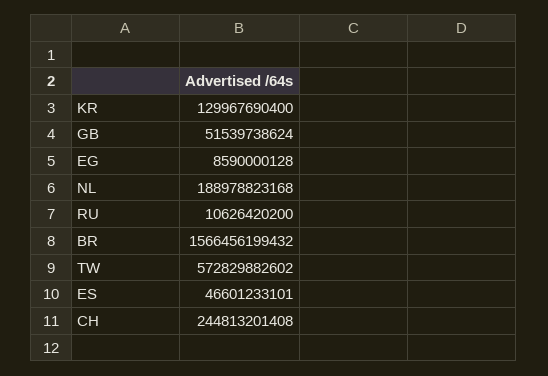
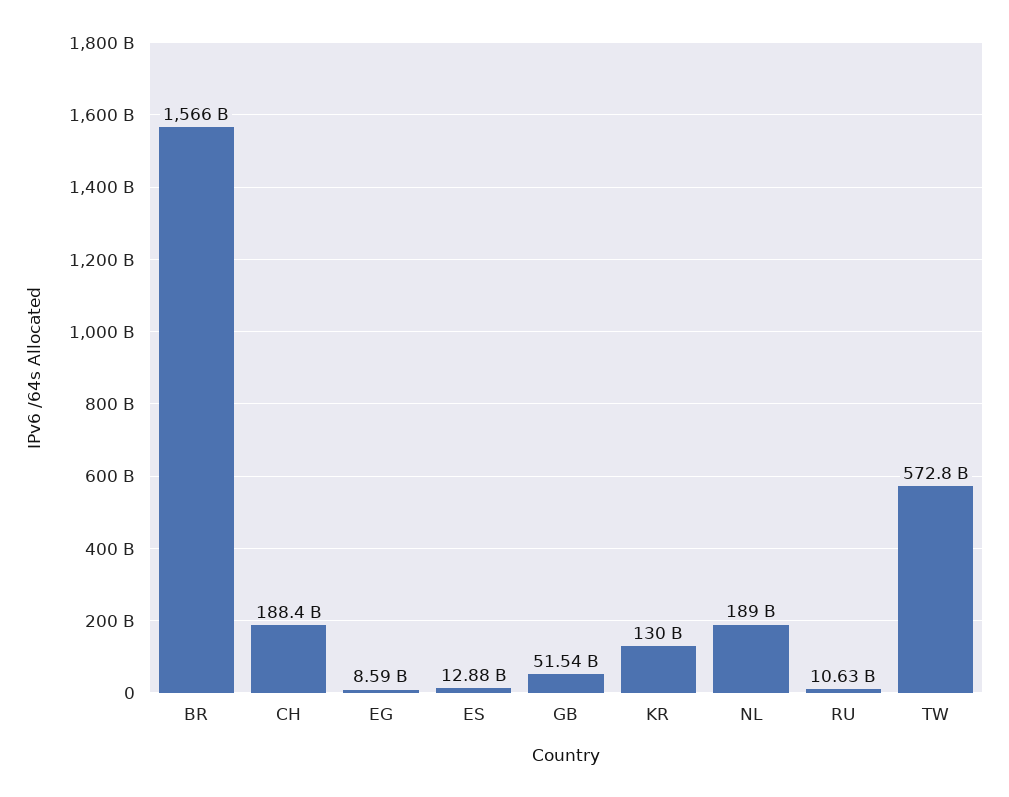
  {
    "KR": 129967690400,
    "GB": 51539738624,
    "EG": 8590000128,
    "NL": 188978823168,
    "RU": 10626420200,
    "BR": 1566456199432,
    "TW": 572829882602,
-   "ES": 46601233101,
+   "ES": 12880000000,
-   "CH": 244813201408
+   "CH": 188400000000
  }

